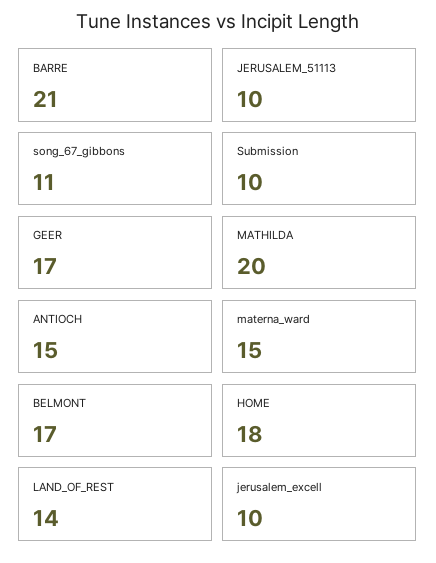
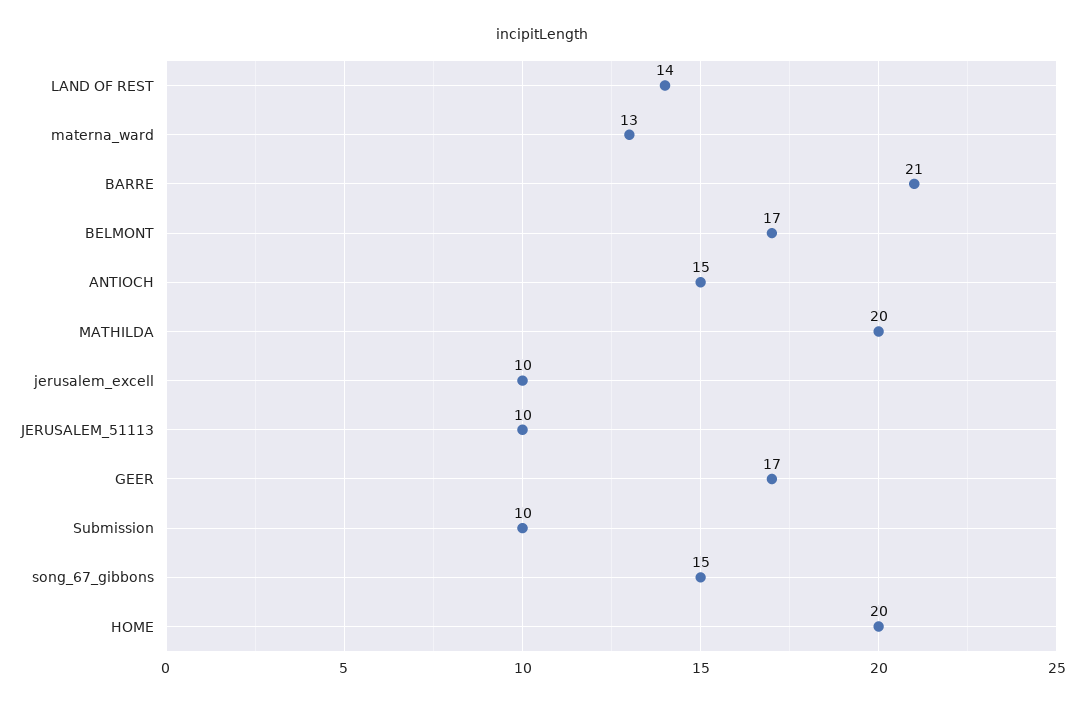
  {
    "BARRE": 21,
    "JERUSALEM_51113": 10,
-   "song_67_gibbons": 11,
+   "song_67_gibbons": 15,
    "Submission": 10,
    "GEER": 17,
    "MATHILDA": 20,
    "ANTIOCH": 15,
-   "materna_ward": 15,
+   "materna_ward": 13,
    "BELMONT": 17,
-   "HOME": 18,
+   "HOME": 20,
    "LAND_OF_REST": 14,
    "jerusalem_excell": 10
  }

